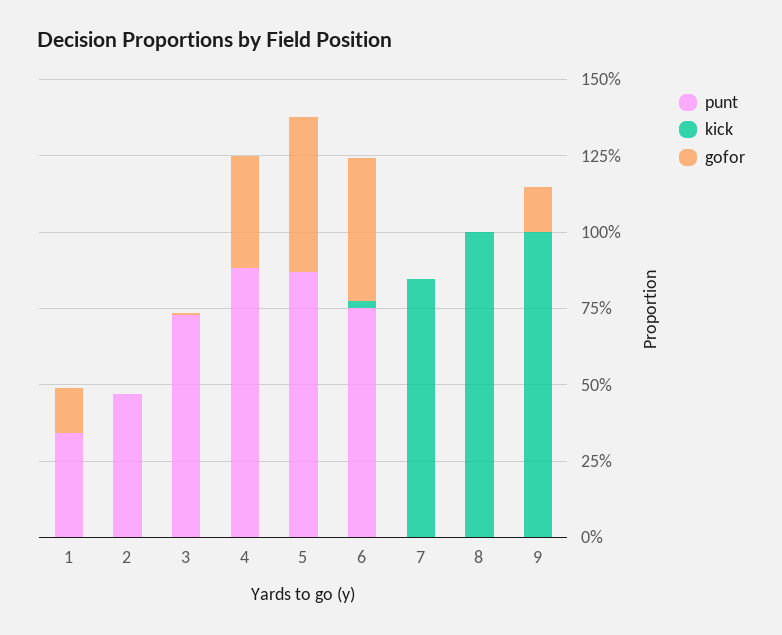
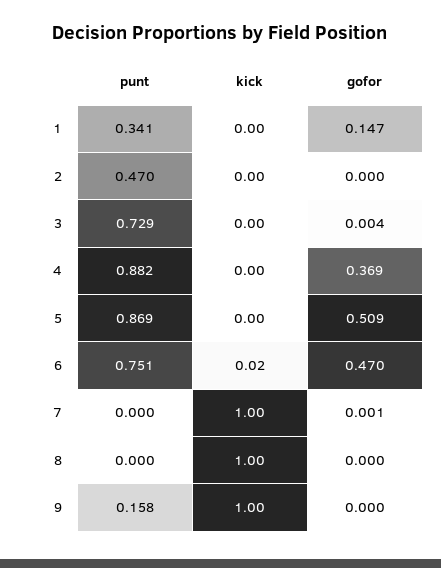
  {
    "punt": {
      "1": 0.341,
      "2": 0.47,
      "3": 0.729,
      "4": 0.882,
      "5": 0.869,
      "6": 0.751,
      "7": 0,
      "8": 0,
-     "9": 0
+     "9": 0.158
    },
    "kick": {
      "1": 0,
      "2": 0,
      "3": 0,
      "4": 0,
      "5": 0,
      "6": 0.02,
-     "7": 0.85,
+     "7": 1,
      "8": 1,
      "9": 1
    },
    "gofor": {
      "1": 0.147,
      "2": 0,
      "3": 0.004,
      "4": 0.369,
      "5": 0.509,
      "6": 0.47,
      "7": 0.001,
      "8": 0,
-     "9": 0.15
+     "9": 0
    }
  }

